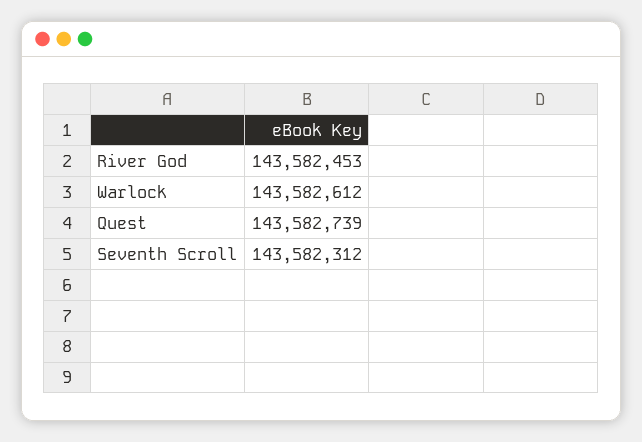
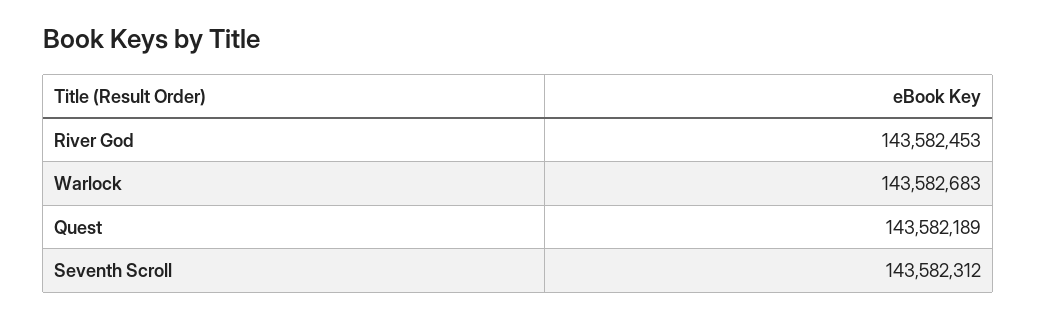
  {
    "River God": 143582453,
-   "Warlock": 143582612,
+   "Warlock": 143582683,
-   "Quest": 143582739,
+   "Quest": 143582189,
    "Seventh Scroll": 143582312
  }

